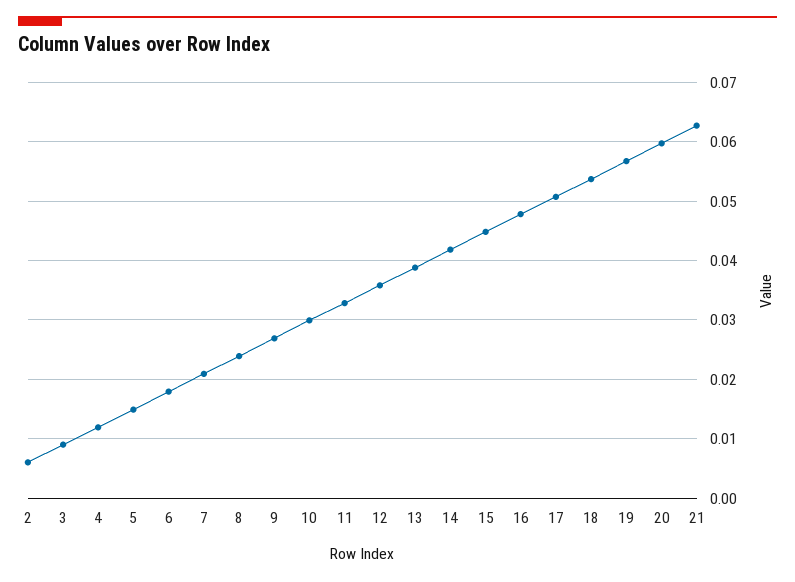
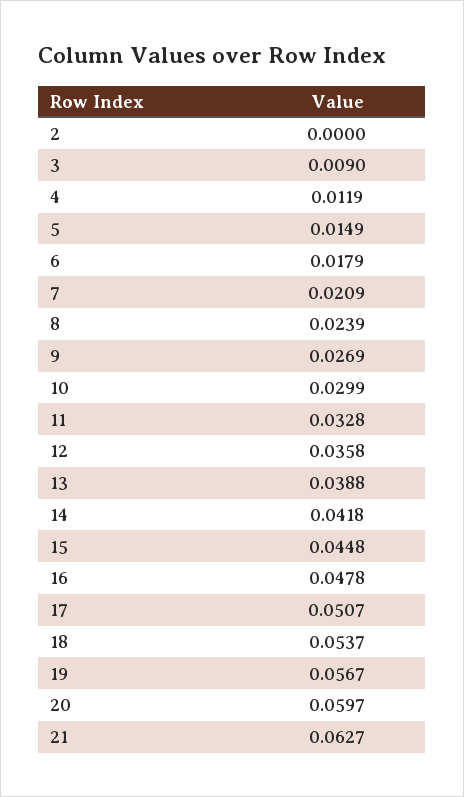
  {
-   "2": 0.006,
+   "2": 0,
    "3": 0.009,
    "4": 0.0119,
    "5": 0.0149,
    "6": 0.0179,
    "7": 0.0209,
    "8": 0.0239,
    "9": 0.0269,
    "10": 0.0299,
    "11": 0.0328,
    "12": 0.0358,
    "13": 0.0388,
    "14": 0.0418,
    "15": 0.0448,
    "16": 0.0478,
    "17": 0.0507,
    "18": 0.0537,
    "19": 0.0567,
    "20": 0.0597,
    "21": 0.0627
  }

